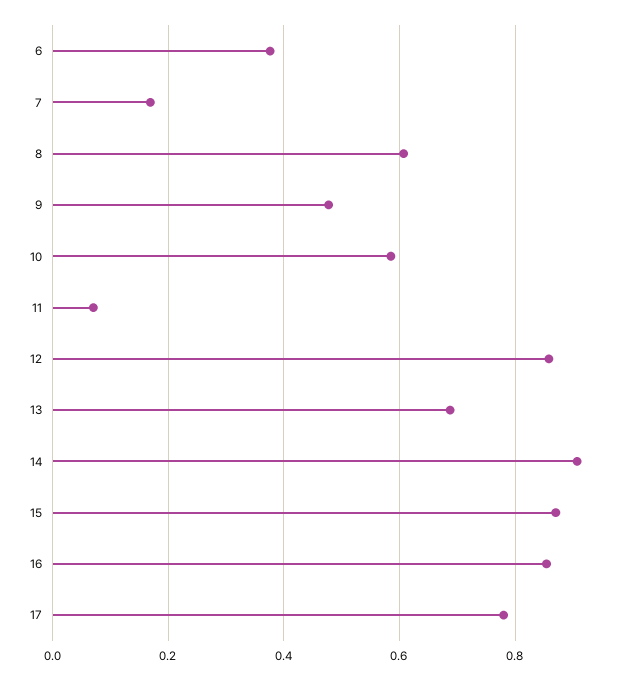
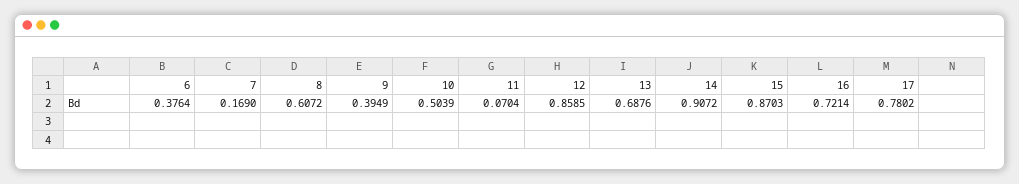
  {
    "6": 0.3764,
    "7": 0.169,
    "8": 0.6072,
-   "9": 0.48,
+   "9": 0.3949,
-   "10": 0.58,
+   "10": 0.5039,
    "11": 0.0704,
    "12": 0.8585,
    "13": 0.6876,
    "14": 0.9072,
    "15": 0.8703,
-   "16": 0.86,
+   "16": 0.7214,
    "17": 0.7802
  }

